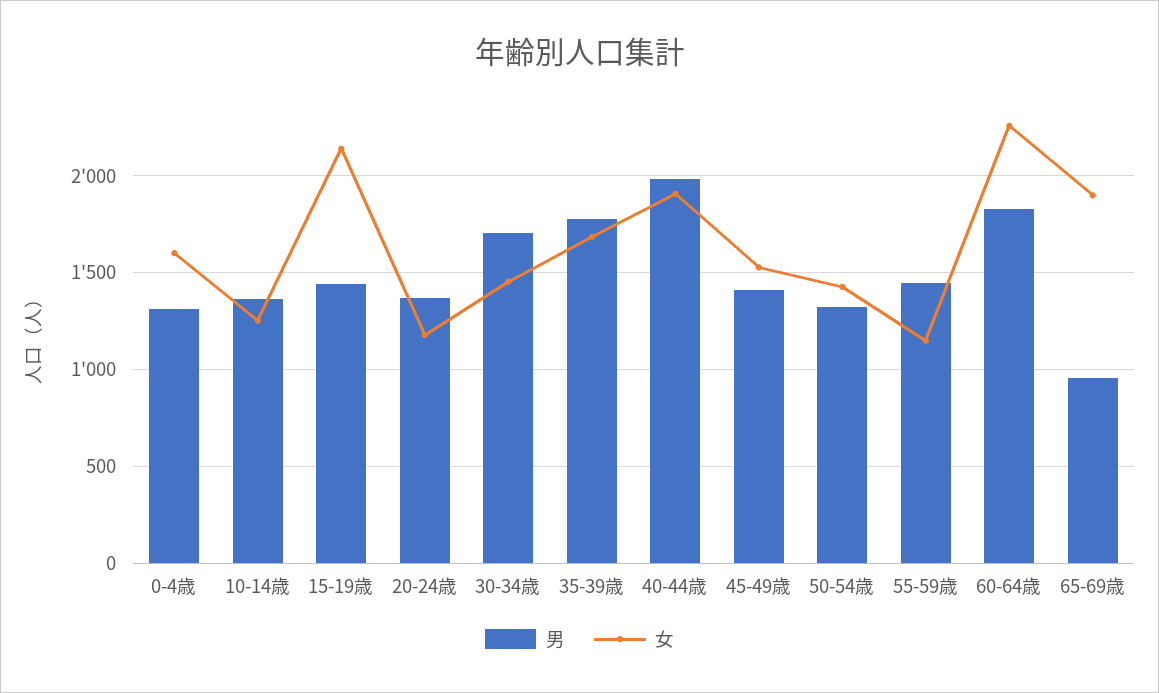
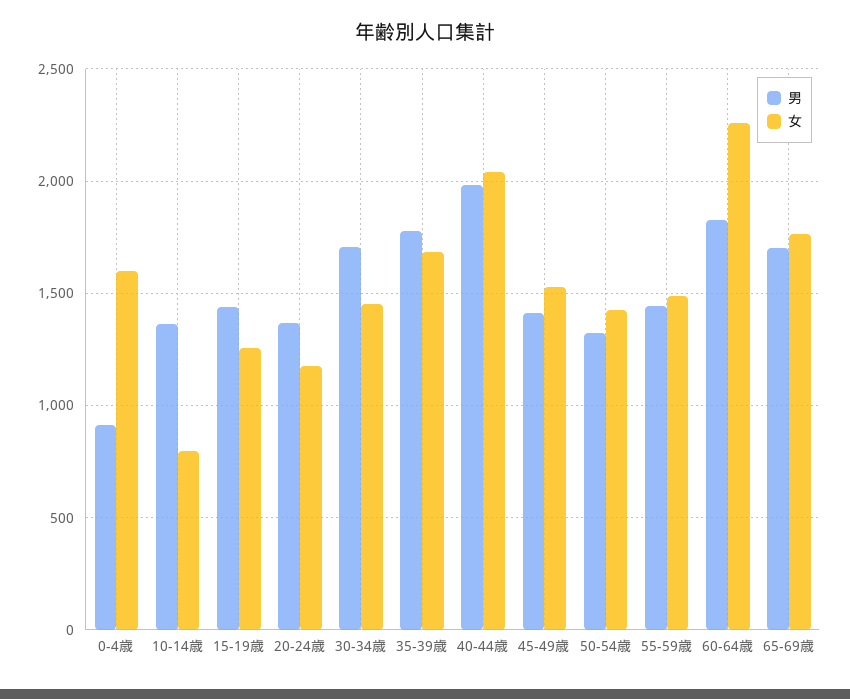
  {
    "男": {
-     "0-4歳": 1300,
+     "0-4歳": 900,
      "10-14歳": 1350,
      "15-19歳": 1450,
      "20-24歳": 1350,
      "30-34歳": 1700,
      "35-39歳": 1800,
      "40-44歳": 2000,
      "45-49歳": 1400,
      "50-54歳": 1350,
      "55-59歳": 1450,
      "60-64歳": 1850,
-     "65-69歳": 950
+     "65-69歳": 1700
    },
    "女": {
      "0-4歳": 1600,
-     "10-14歳": 1250,
+     "10-14歳": 800,
-     "15-19歳": 2150,
+     "15-19歳": 1250,
      "20-24歳": 1200,
      "30-34歳": 1450,
      "35-39歳": 1700,
-     "40-44歳": 1900,
+     "40-44歳": 2050,
      "45-49歳": 1550,
      "50-54歳": 1450,
-     "55-59歳": 1150,
+     "55-59歳": 1500,
      "60-64歳": 2250,
-     "65-69歳": 1900
+     "65-69歳": 1750
    }
  }

